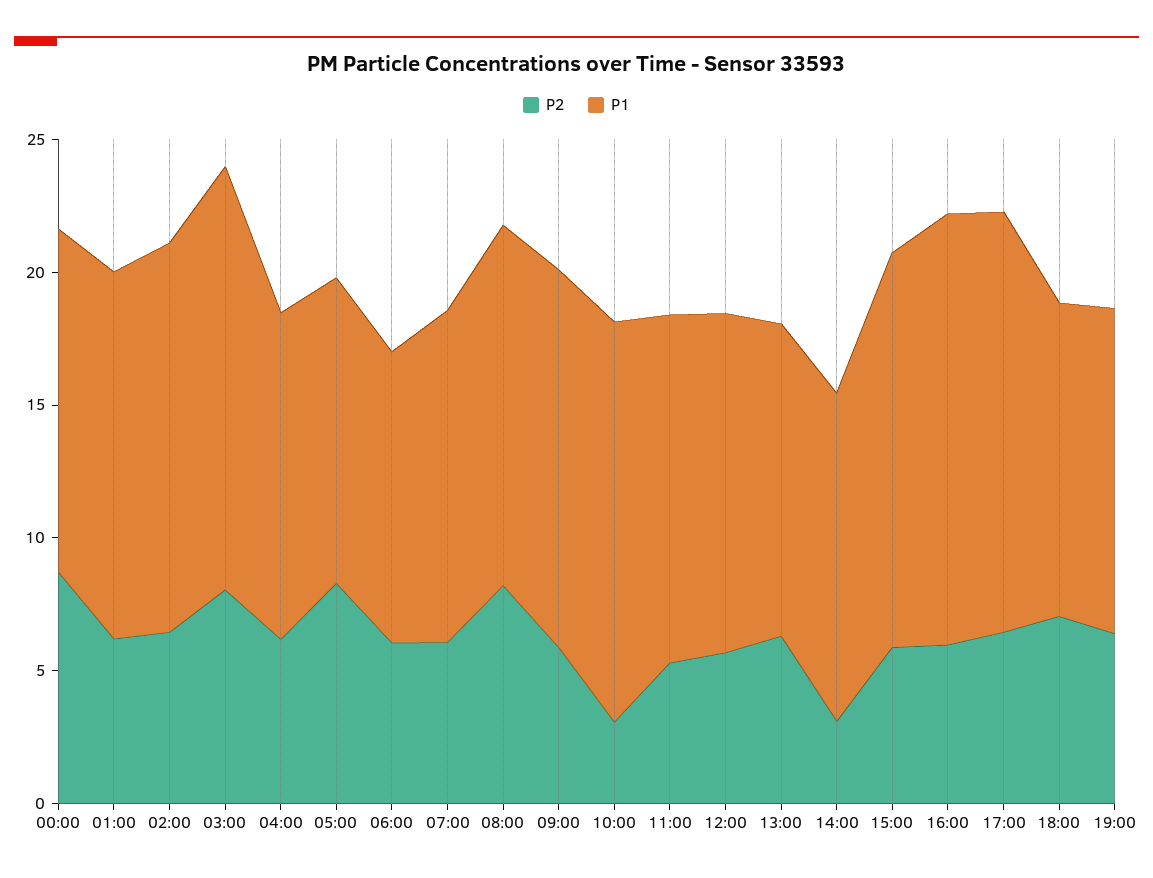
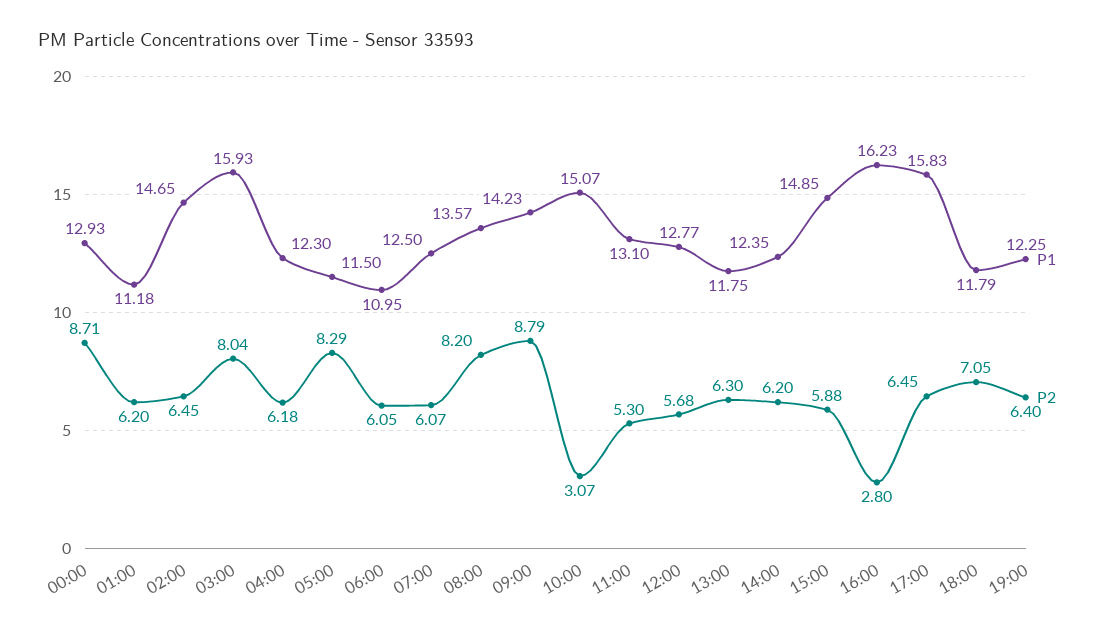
  {
    "P2": {
      "00:00": 8.71,
      "01:00": 6.2,
      "02:00": 6.45,
      "03:00": 8.04,
      "04:00": 6.18,
      "05:00": 8.29,
      "06:00": 6.05,
      "07:00": 6.07,
      "08:00": 8.2,
-     "09:00": 6,
+     "09:00": 8.79,
      "10:00": 3.07,
      "11:00": 5.3,
      "12:00": 5.68,
      "13:00": 6.3,
-     "14:00": 3,
+     "14:00": 6.2,
      "15:00": 5.88,
-     "16:00": 6,
+     "16:00": 2.8,
      "17:00": 6.45,
      "18:00": 7.05,
      "19:00": 6.4
    },
    "P1": {
      "00:00": 12.93,
-     "01:00": 14,
+     "01:00": 11.18,
      "02:00": 14.65,
      "03:00": 15.93,
      "04:00": 12.3,
      "05:00": 11.5,
      "06:00": 10.95,
      "07:00": 12.5,
      "08:00": 13.57,
      "09:00": 14.23,
      "10:00": 15.07,
      "11:00": 13.1,
      "12:00": 12.77,
      "13:00": 11.75,
      "14:00": 12.35,
      "15:00": 14.85,
      "16:00": 16.23,
      "17:00": 15.83,
      "18:00": 11.79,
      "19:00": 12.25
    }
  }

